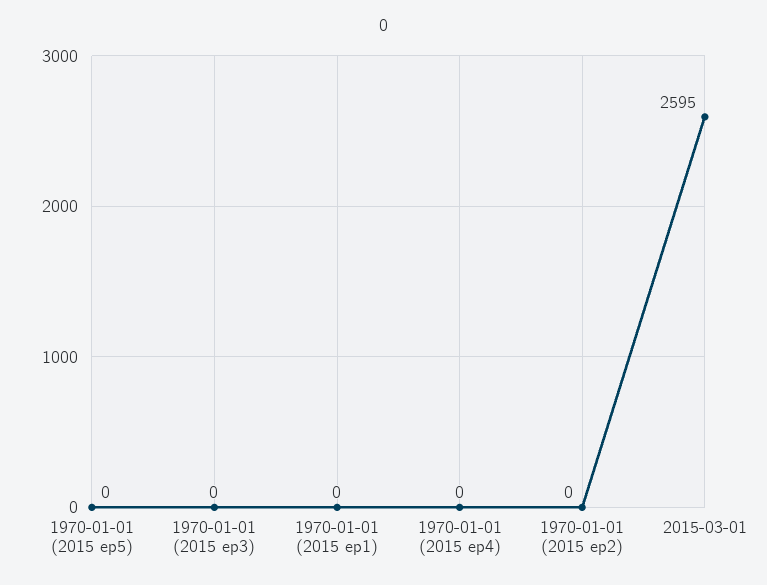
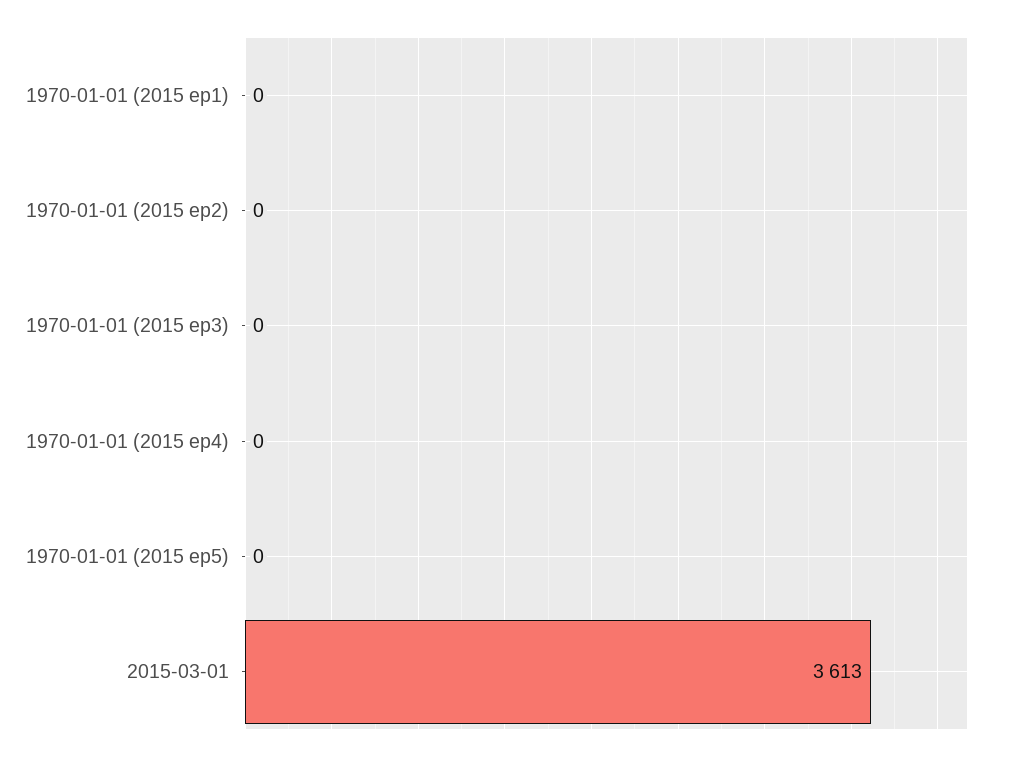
  {
    "1970-01-01 (2015 ep5)": 0,
    "1970-01-01 (2015 ep3)": 0,
    "1970-01-01 (2015 ep1)": 0,
    "1970-01-01 (2015 ep4)": 0,
    "1970-01-01 (2015 ep2)": 0,
-   "2015-03-01": 2595
+   "2015-03-01": 3613
  }

